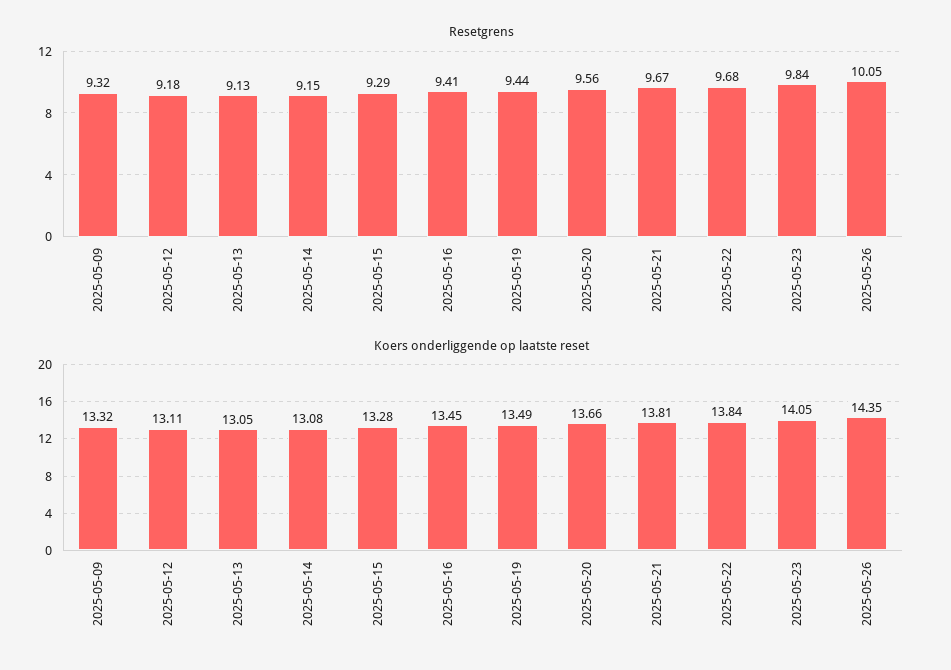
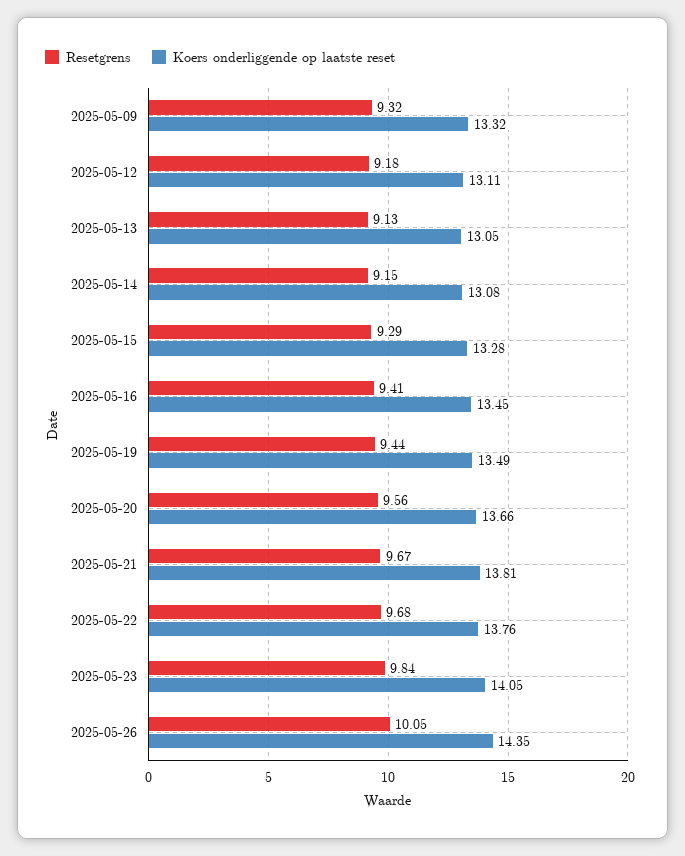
  {
    "Resetgrens": {
      "2025-05-09": 9.32,
      "2025-05-12": 9.18,
      "2025-05-13": 9.13,
      "2025-05-14": 9.15,
      "2025-05-15": 9.29,
      "2025-05-16": 9.41,
      "2025-05-19": 9.44,
      "2025-05-20": 9.56,
      "2025-05-21": 9.67,
      "2025-05-22": 9.68,
      "2025-05-23": 9.84,
      "2025-05-26": 10.05
    },
    "Koers onderliggende op laatste reset": {
      "2025-05-09": 13.32,
      "2025-05-12": 13.11,
      "2025-05-13": 13.05,
      "2025-05-14": 13.08,
      "2025-05-15": 13.28,
      "2025-05-16": 13.45,
      "2025-05-19": 13.49,
      "2025-05-20": 13.66,
      "2025-05-21": 13.81,
-     "2025-05-22": 13.84,
+     "2025-05-22": 13.76,
      "2025-05-23": 14.05,
      "2025-05-26": 14.35
    }
  }

